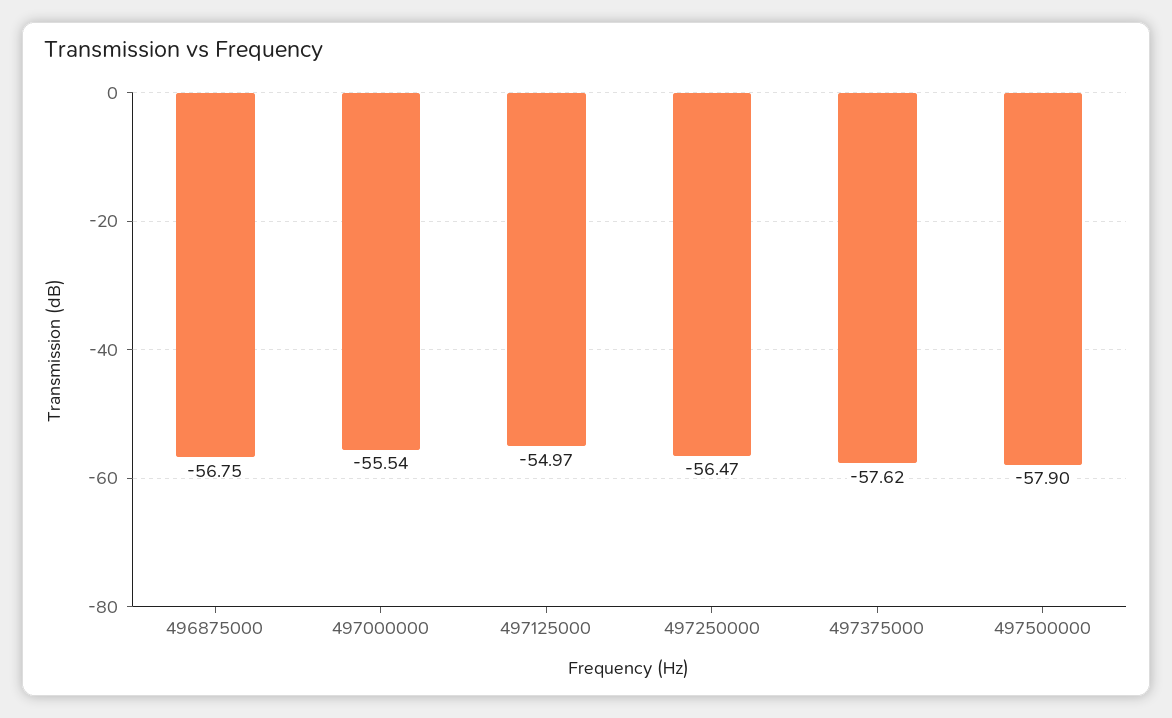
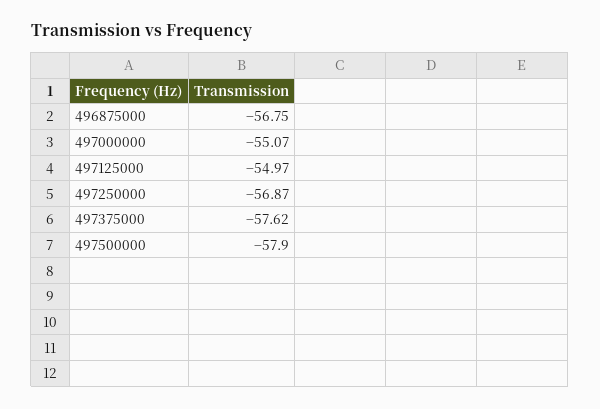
  {
    "496875000": -56.75,
-   "497000000": -55.54,
+   "497000000": -55.07,
    "497125000": -54.97,
-   "497250000": -56.47,
+   "497250000": -56.87,
    "497375000": -57.62,
    "497500000": -57.9
  }

